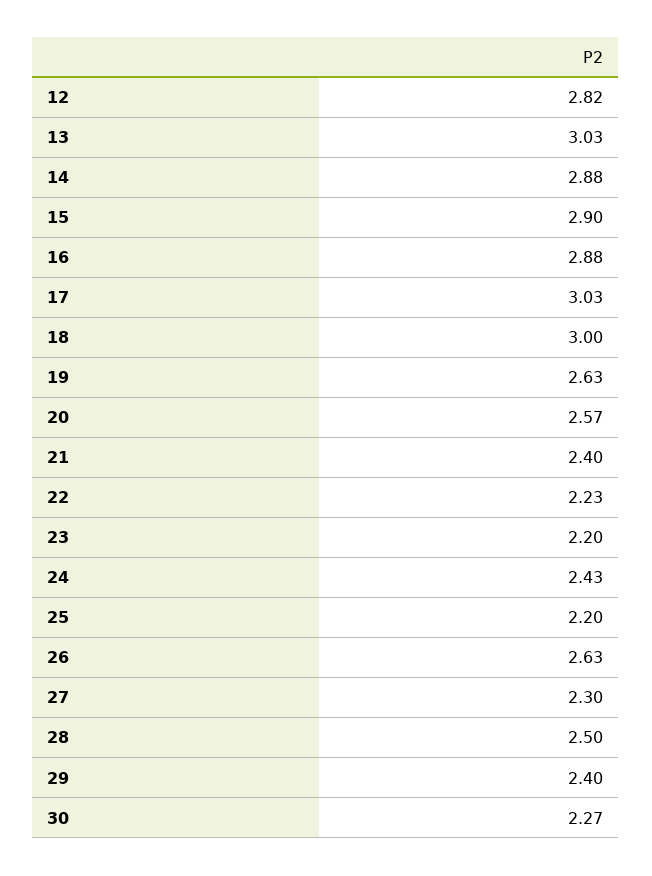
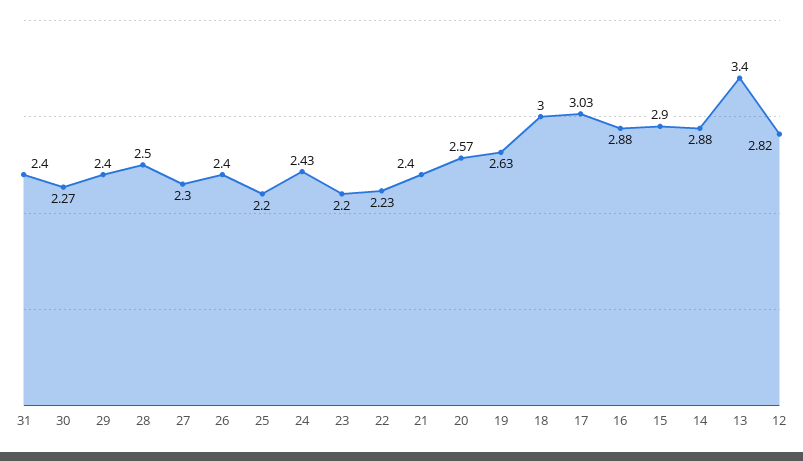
  {
    "12": 2.82,
-   "13": 3.03,
+   "13": 3.4,
    "14": 2.88,
    "15": 2.9,
    "16": 2.88,
    "17": 3.03,
    "18": 3,
    "19": 2.63,
    "20": 2.57,
    "21": 2.4,
    "22": 2.23,
    "23": 2.2,
    "24": 2.43,
    "25": 2.2,
-   "26": 2.63,
+   "26": 2.4,
    "27": 2.3,
    "28": 2.5,
    "29": 2.4,
-   "30": 2.27
+   "30": 2.27,
+   "31": 2.4
  }

